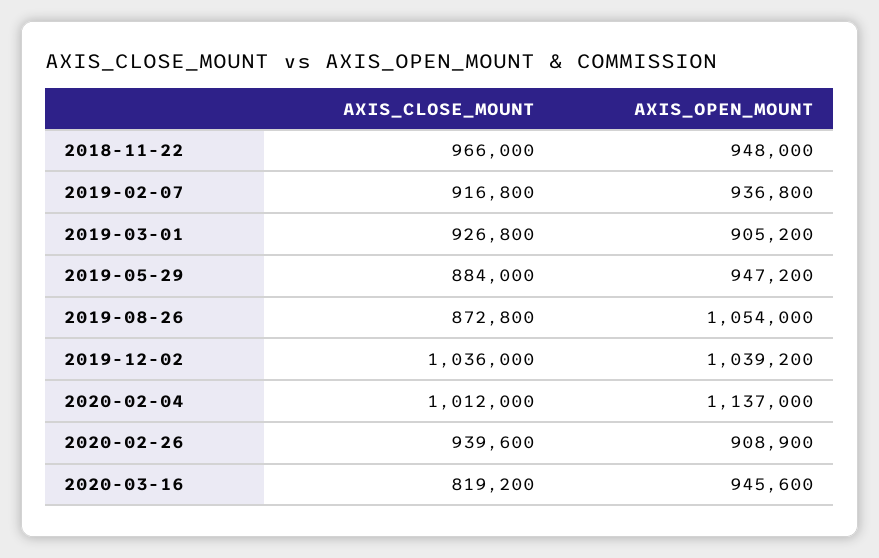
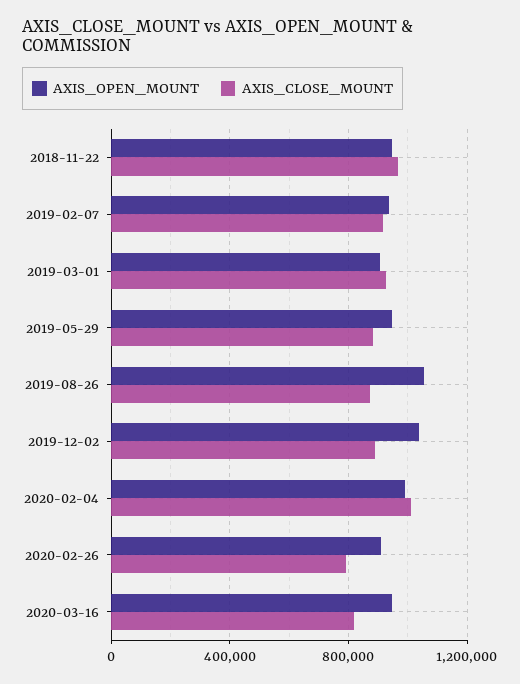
  {
    "AXIS_CLOSE_MOUNT": {
      "2018-11-22": 966000,
      "2019-02-07": 916800,
      "2019-03-01": 926800,
      "2019-05-29": 884000,
      "2019-08-26": 872800,
-     "2019-12-02": 1036000,
+     "2019-12-02": 900000,
      "2020-02-04": 1012000,
-     "2020-02-26": 939600,
+     "2020-02-26": 800000,
      "2020-03-16": 819200
    },
    "AXIS_OPEN_MOUNT": {
      "2018-11-22": 948000,
      "2019-02-07": 936800,
      "2019-03-01": 905200,
      "2019-05-29": 947200,
      "2019-08-26": 1054000,
      "2019-12-02": 1039200,
-     "2020-02-04": 1137000,
+     "2020-02-04": 1000000,
      "2020-02-26": 908900,
      "2020-03-16": 945600
    }
  }

